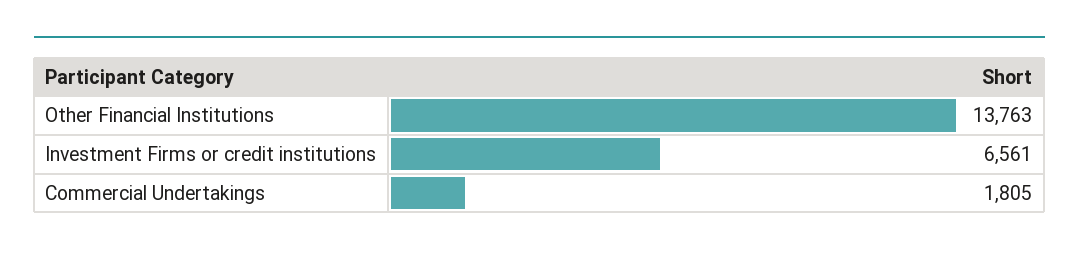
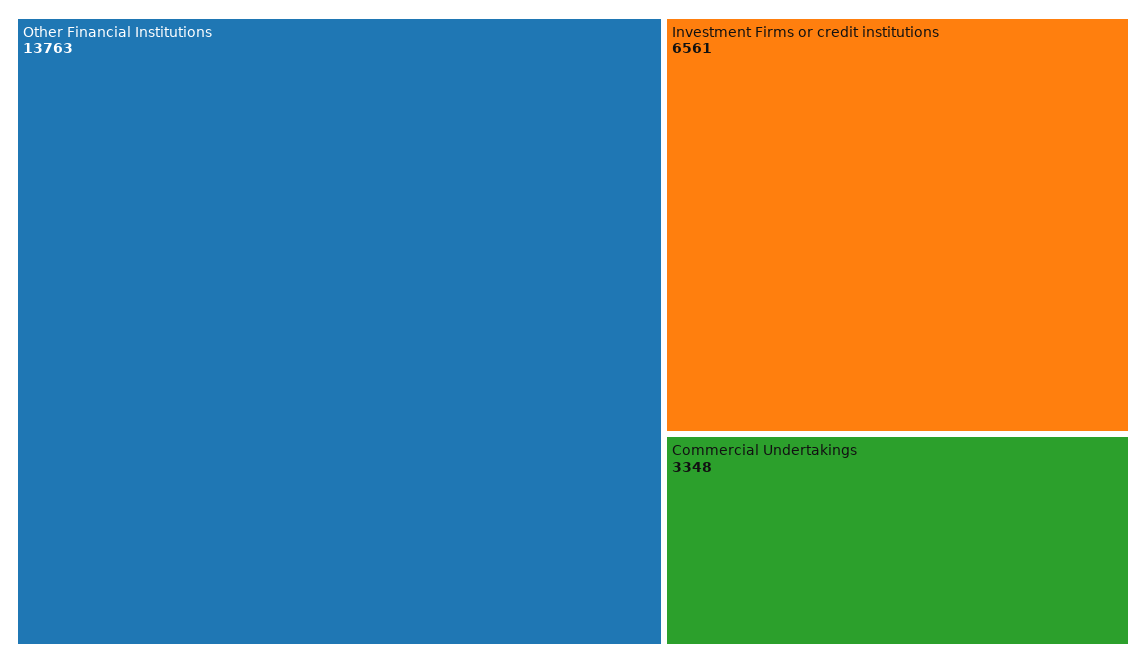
  {
    "Other Financial Institutions": 13763,
    "Investment Firms or credit institutions": 6561,
-   "Commercial Undertakings": 1805
+   "Commercial Undertakings": 3348
  }

